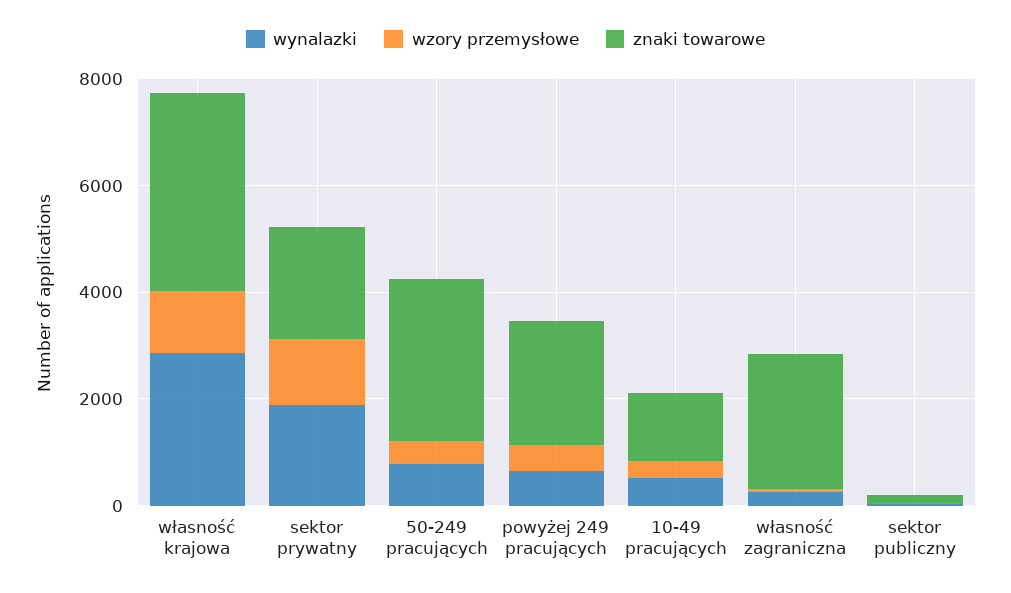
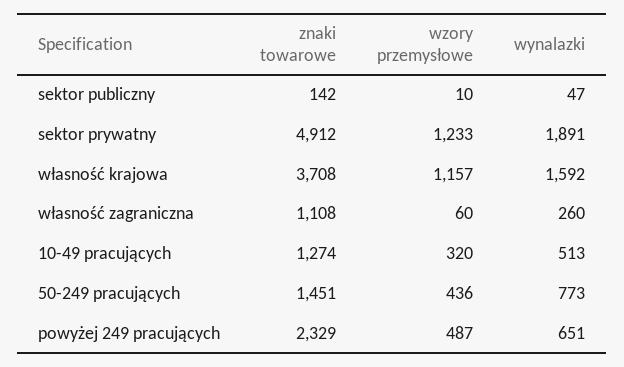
  {
    "wynalazki": {
-     "własność krajowa": 3000,
+     "własność krajowa": 1592,
      "sektor prywatny": 1891,
      "50-249 pracujących": 773,
      "powyżej 249 pracujących": 651,
      "10-49 pracujących": 513,
      "własność zagraniczna": 260,
      "sektor publiczny": 47
    },
    "wzory przemysłowe": {
      "własność krajowa": 1157,
      "sektor prywatny": 1233,
      "50-249 pracujących": 436,
      "powyżej 249 pracujących": 487,
      "10-49 pracujących": 320,
      "własność zagraniczna": 60,
      "sektor publiczny": 10
    },
    "znaki towarowe": {
      "własność krajowa": 3708,
-     "sektor prywatny": 2000,
+     "sektor prywatny": 4912,
-     "50-249 pracujących": 3000,
+     "50-249 pracujących": 1451,
      "powyżej 249 pracujących": 2329,
      "10-49 pracujących": 1274,
-     "własność zagraniczna": 2500,
+     "własność zagraniczna": 1108,
      "sektor publiczny": 142
    }
  }

